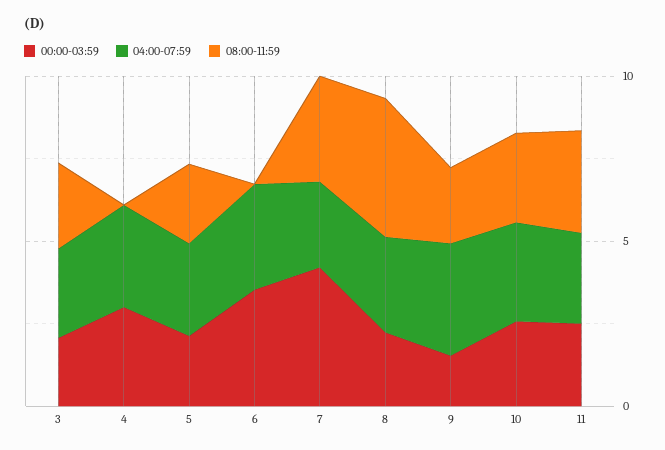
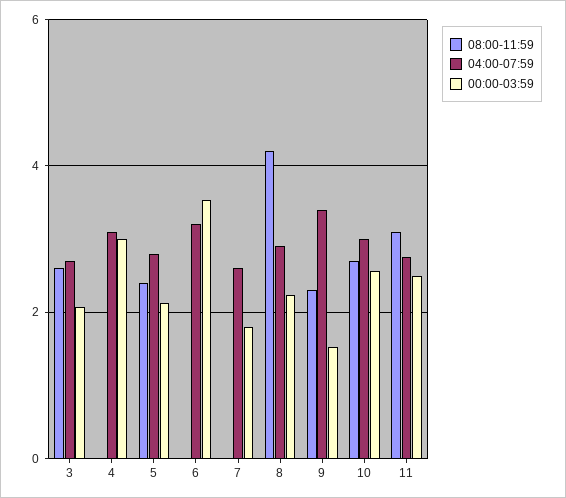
  {
    "00:00-03:59": {
      "3": 2,
      "4": 3,
      "5": 2.2,
      "6": 3.6,
-     "7": 4,
+     "7": 1.8,
      "8": 2.2,
      "9": 1.6,
      "10": 2.6,
      "11": 2.6
    },
    "04:00-07:59": {
      "3": 2.8,
      "4": 3.2,
      "5": 2.8,
      "6": 3.2,
      "7": 2.6,
      "8": 3,
      "9": 3.4,
      "10": 3,
      "11": 2.8
    },
    "08:00-11:59": {
      "3": 2.6,
      "4": 0,
      "5": 2.4,
      "6": 0,
-     "7": 3,
+     "7": 0,
      "8": 4.2,
      "9": 2.4,
      "10": 2.8,
      "11": 3.2
    }
  }

